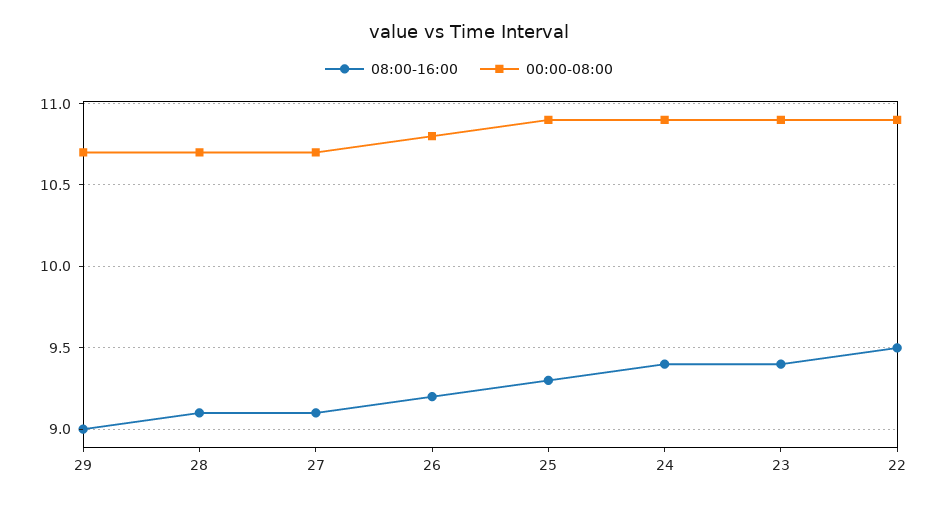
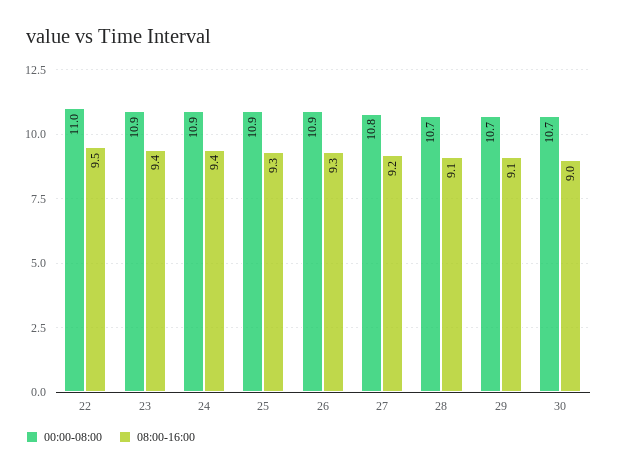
  {
    "08:00-16:00": {
-     "29": 9,
+     "29": 9.1,
      "28": 9.1,
-     "27": 9.1,
+     "27": 9.2,
-     "26": 9.2,
+     "26": 9.3,
      "25": 9.3,
      "24": 9.4,
      "23": 9.4,
-     "22": 9.5
+     "22": 9.5,
+     "30": 9
    },
    "00:00-08:00": {
      "29": 10.7,
      "28": 10.7,
-     "27": 10.7,
+     "27": 10.8,
-     "26": 10.8,
+     "26": 10.9,
      "25": 10.9,
      "24": 10.9,
      "23": 10.9,
-     "22": 10.9
+     "22": 11,
+     "30": 10.7
    }
  }

